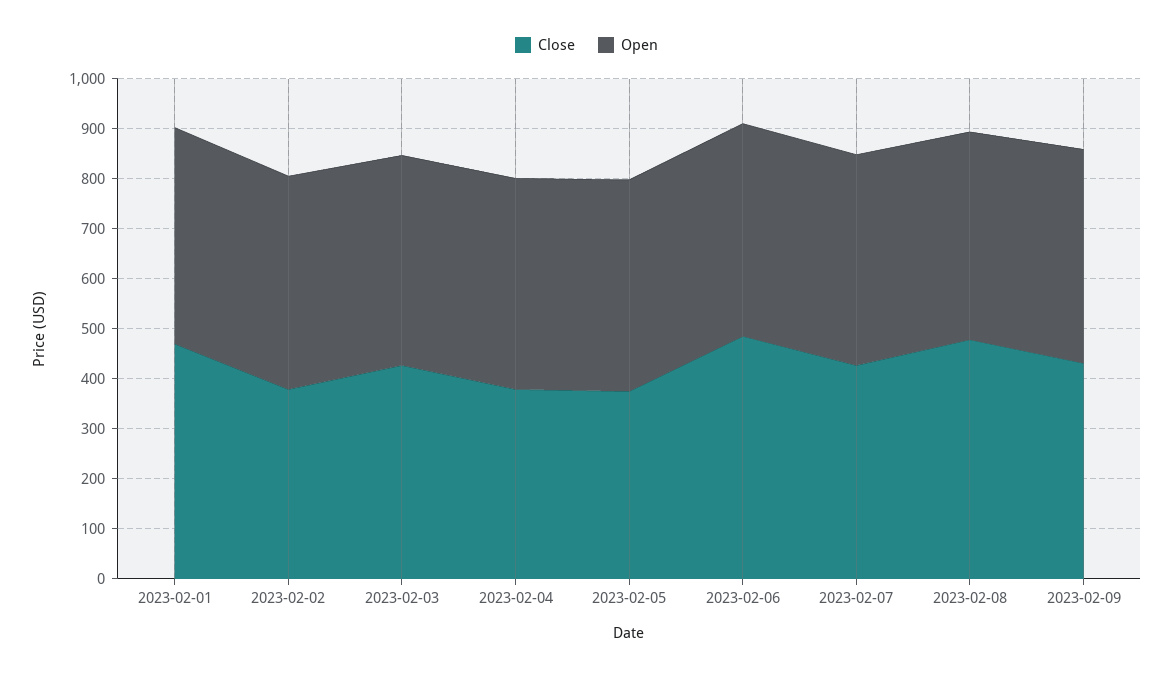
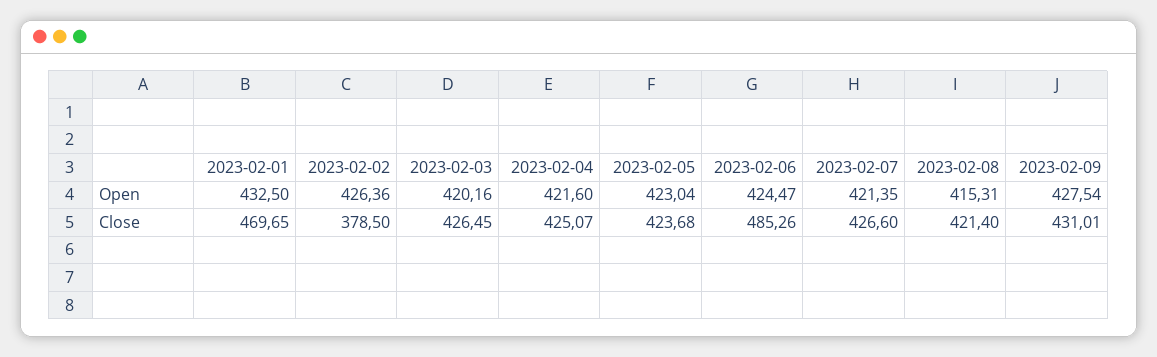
  {
    "Close": {
      "2023-02-01": 469.65,
      "2023-02-02": 378.5,
      "2023-02-03": 426.45,
-     "2023-02-04": 380,
+     "2023-02-04": 425.07,
-     "2023-02-05": 380,
+     "2023-02-05": 423.68,
      "2023-02-06": 485.26,
      "2023-02-07": 426.6,
-     "2023-02-08": 480,
+     "2023-02-08": 421.4,
      "2023-02-09": 431.01
    },
    "Open": {
      "2023-02-01": 432.5,
      "2023-02-02": 426.36,
      "2023-02-03": 420.16,
      "2023-02-04": 421.6,
      "2023-02-05": 423.04,
      "2023-02-06": 424.47,
      "2023-02-07": 421.35,
      "2023-02-08": 415.31,
      "2023-02-09": 427.54
    }
  }

